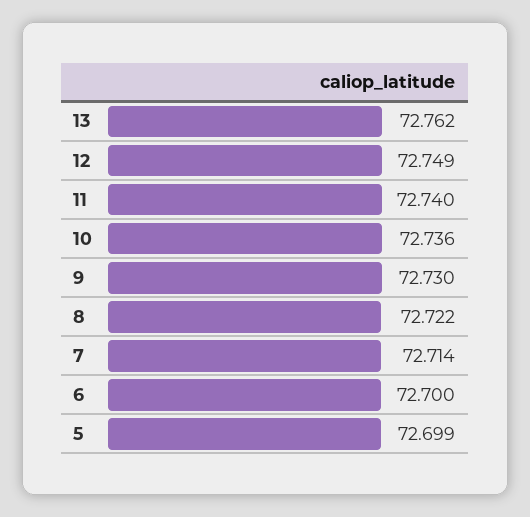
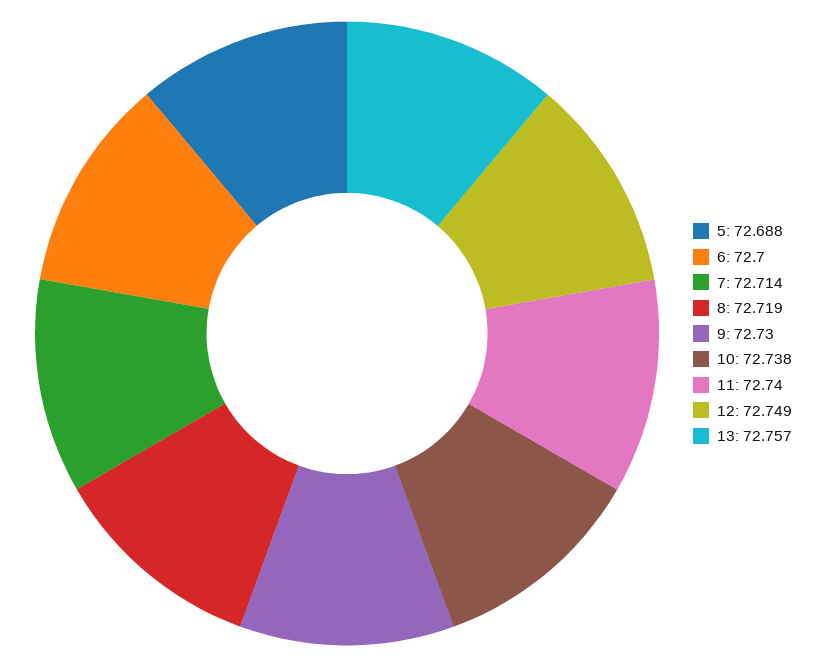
  {
-   "13": 72.762,
+   "13": 72.757,
    "12": 72.749,
    "11": 72.74,
-   "10": 72.736,
+   "10": 72.738,
    "9": 72.73,
-   "8": 72.722,
+   "8": 72.719,
    "7": 72.714,
    "6": 72.7,
-   "5": 72.699
+   "5": 72.688
  }

